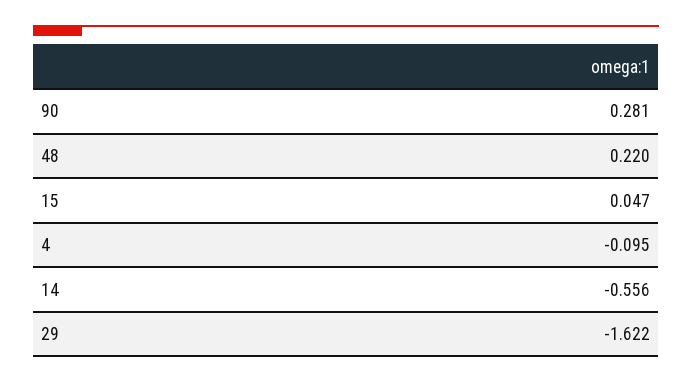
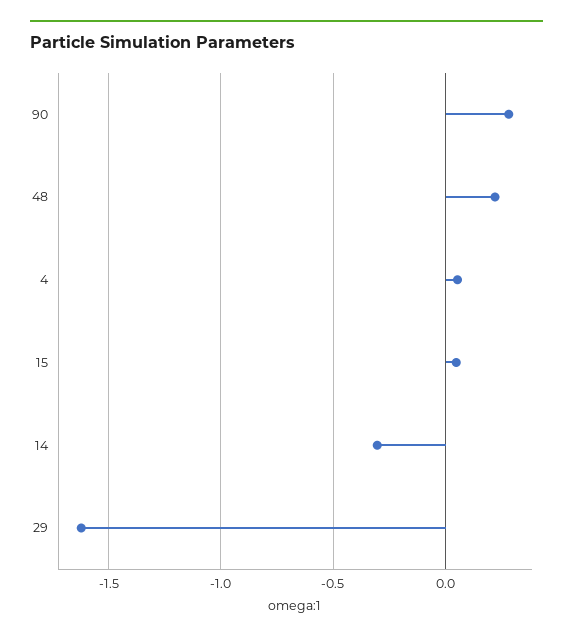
  {
    "90": 0.281,
    "48": 0.22,
    "15": 0.047,
-   "4": -0.095,
+   "4": 0.05,
-   "14": -0.556,
+   "14": -0.3,
    "29": -1.622
  }

